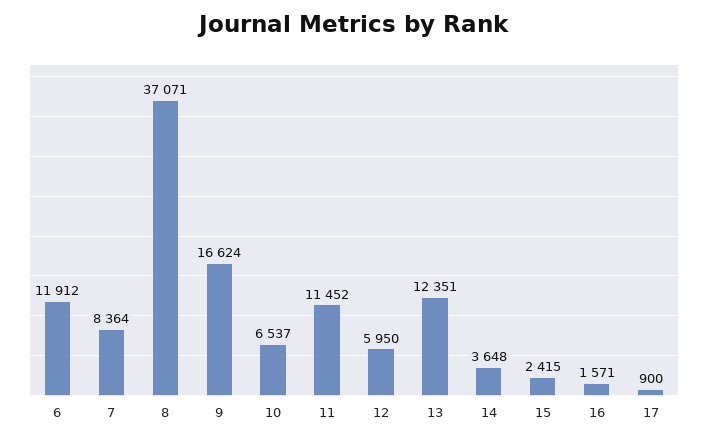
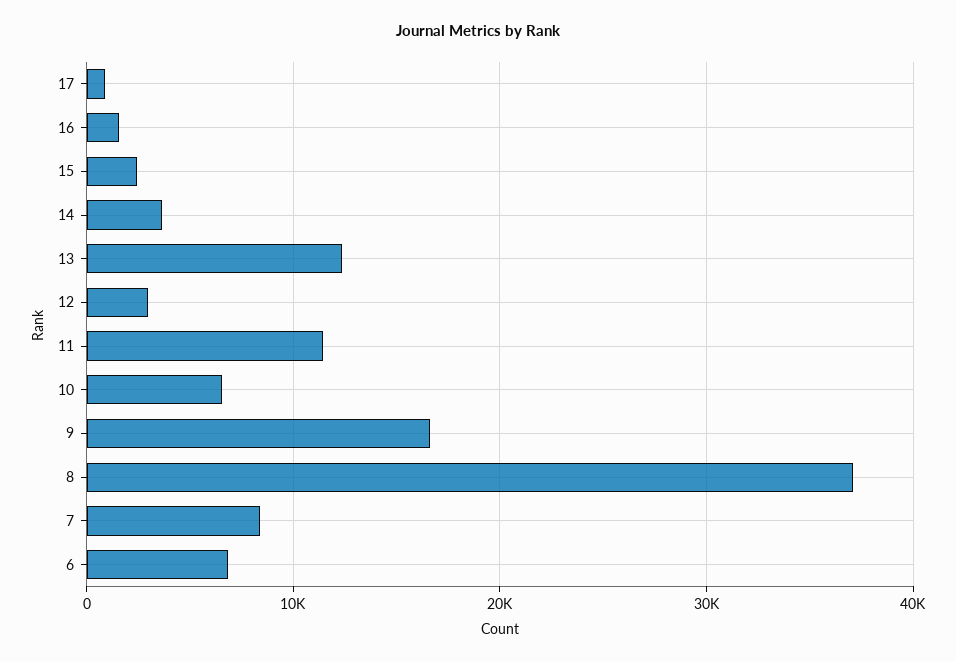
  {
-   "6": 11912,
+   "6": 7000,
    "7": 8364,
    "8": 37071,
    "9": 16624,
    "10": 6537,
    "11": 11452,
-   "12": 5950,
+   "12": 3000,
    "13": 12351,
    "14": 3648,
    "15": 2415,
    "16": 1571,
    "17": 900
  }

